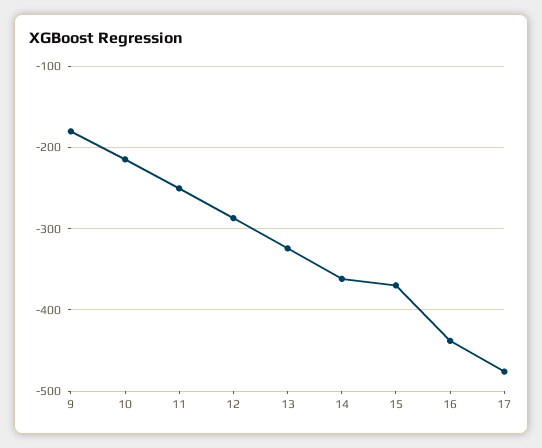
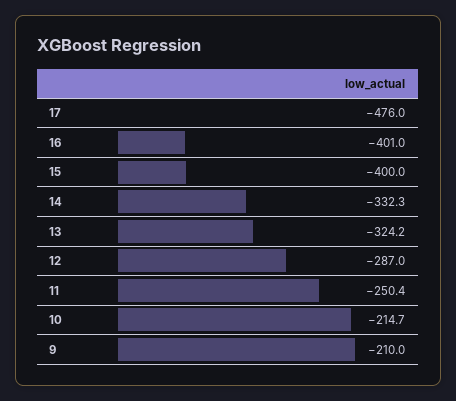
  {
-   "9": -180,
+   "9": -210,
    "10": -214.7,
    "11": -250.4,
    "12": -287,
    "13": -324.2,
-   "14": -360,
+   "14": -332.3,
-   "15": -370,
+   "15": -400,
-   "16": -440,
+   "16": -401,
    "17": -476
  }

